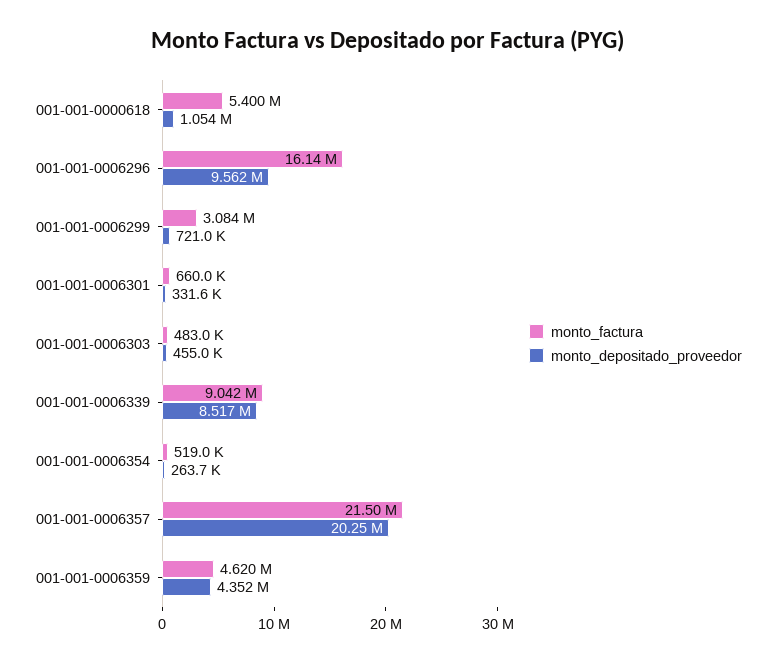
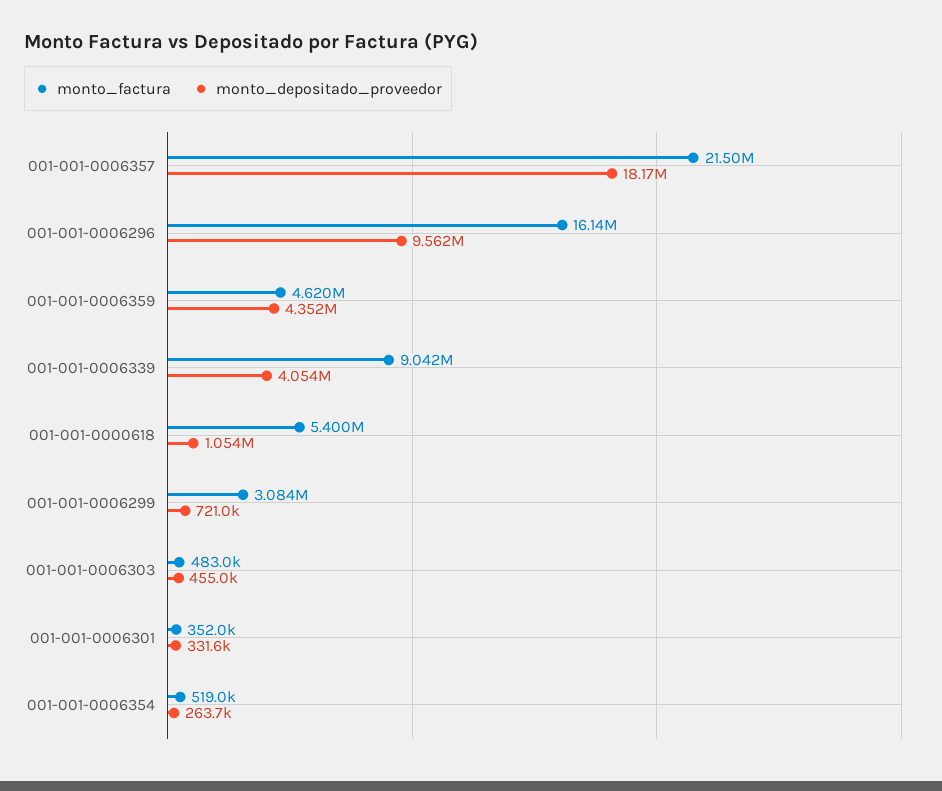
  {
    "monto_factura": {
      "001-001-0000618": 5400000,
      "001-001-0006296": 16140000,
      "001-001-0006299": 3084000,
-     "001-001-0006301": 660000,
+     "001-001-0006301": 352000,
      "001-001-0006303": 483000,
      "001-001-0006339": 9042000,
      "001-001-0006354": 519000,
      "001-001-0006357": 21500000,
      "001-001-0006359": 4620000
    },
    "monto_depositado_proveedor": {
      "001-001-0000618": 1054000,
      "001-001-0006296": 9562000,
      "001-001-0006299": 721000,
      "001-001-0006301": 331600,
      "001-001-0006303": 455000,
-     "001-001-0006339": 8517000,
+     "001-001-0006339": 4054000,
      "001-001-0006354": 263700,
-     "001-001-0006357": 20250000,
+     "001-001-0006357": 18170000,
      "001-001-0006359": 4352000
    }
  }

